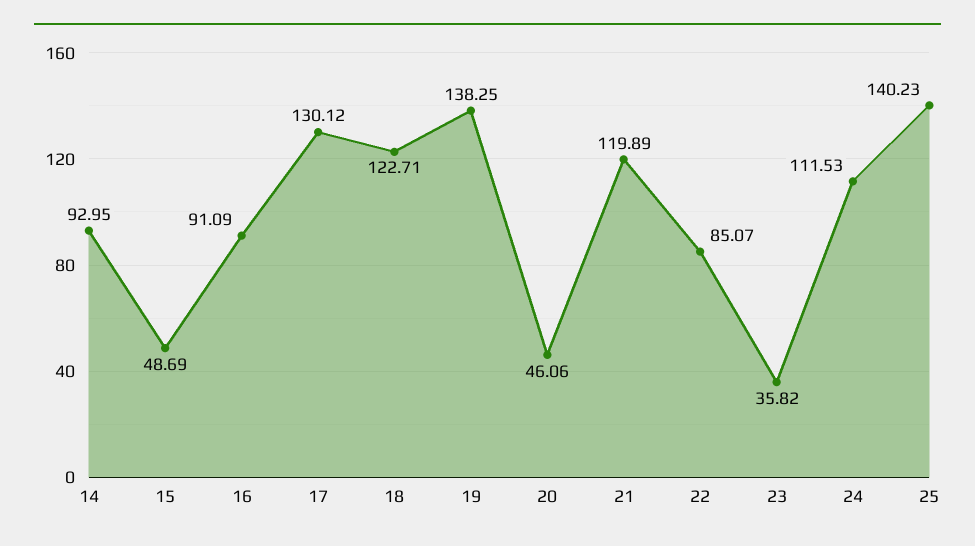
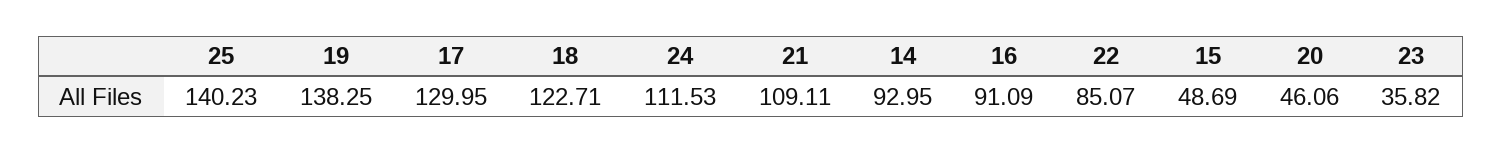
  {
    "14": 92.95,
    "15": 48.69,
    "16": 91.09,
-   "17": 130.12,
+   "17": 129.95,
    "18": 122.71,
    "19": 138.25,
    "20": 46.06,
-   "21": 119.89,
+   "21": 109.11,
    "22": 85.07,
    "23": 35.82,
    "24": 111.53,
    "25": 140.23
  }

